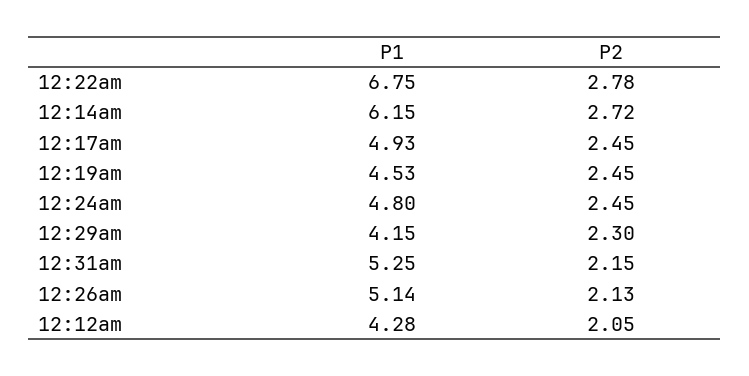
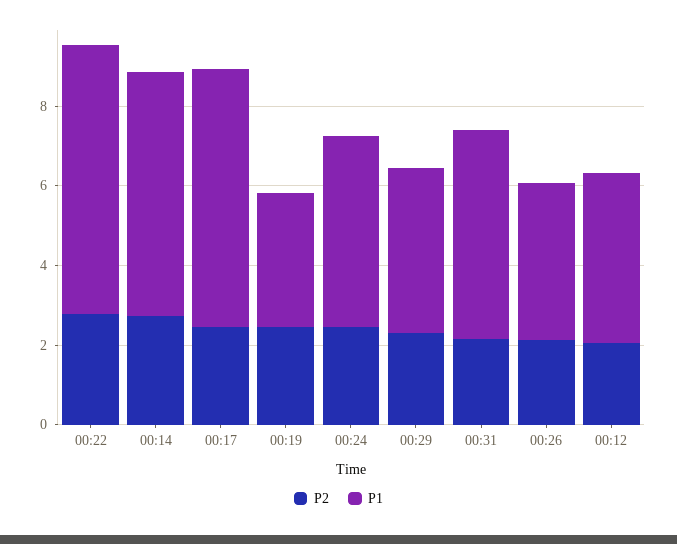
  {
    "P1": {
      "12:22am": 6.75,
      "12:14am": 6.15,
-     "12:17am": 4.93,
+     "12:17am": 6.5,
-     "12:19am": 4.53,
+     "12:19am": 3.5,
      "12:24am": 4.8,
      "12:29am": 4.15,
      "12:31am": 5.25,
-     "12:26am": 5.14,
+     "12:26am": 4,
      "12:12am": 4.28
    },
    "P2": {
      "12:22am": 2.78,
      "12:14am": 2.72,
      "12:17am": 2.45,
      "12:19am": 2.45,
      "12:24am": 2.45,
      "12:29am": 2.3,
      "12:31am": 2.15,
      "12:26am": 2.13,
      "12:12am": 2.05
    }
  }

